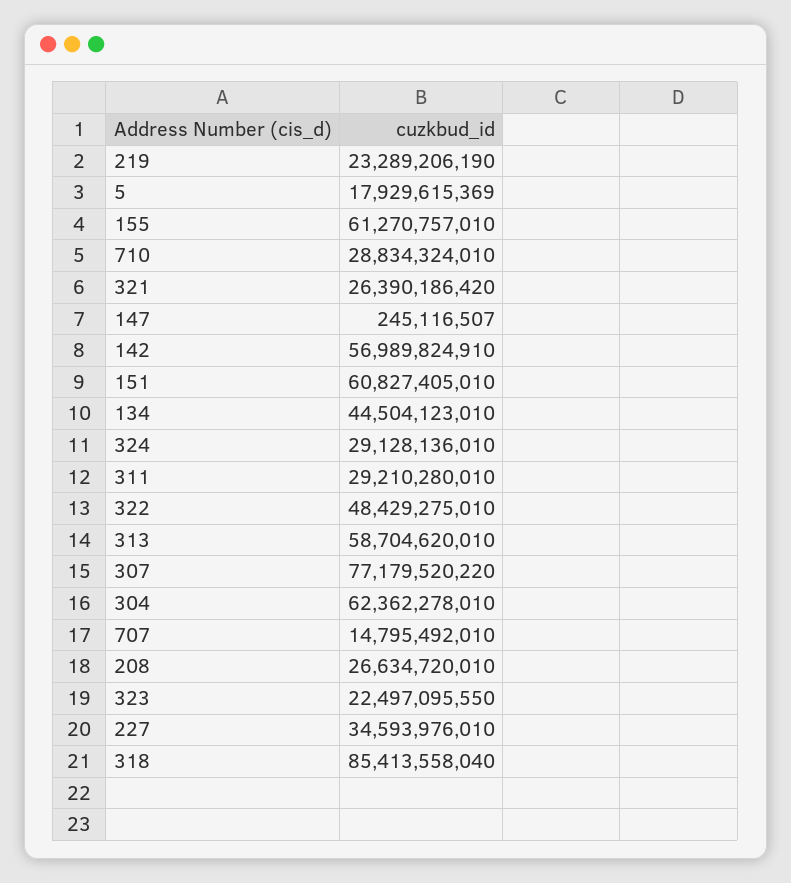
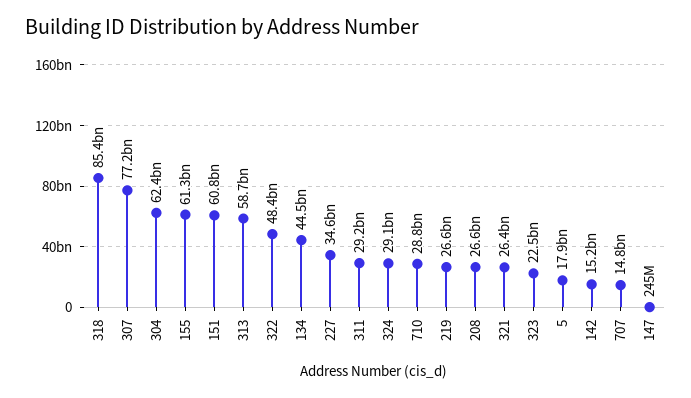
  {
-   "219": 23289206190,
+   "219": 26600000000,
    "5": 17929615369,
    "155": 61270757010,
    "710": 28834324010,
    "321": 26390186420,
    "147": 245116507,
-   "142": 56989824910,
+   "142": 15200000000,
    "151": 60827405010,
    "134": 44504123010,
    "324": 29128136010,
    "311": 29210280010,
    "322": 48429275010,
    "313": 58704620010,
    "307": 77179520220,
    "304": 62362278010,
    "707": 14795492010,
    "208": 26634720010,
    "323": 22497095550,
    "227": 34593976010,
    "318": 85413558040
  }

